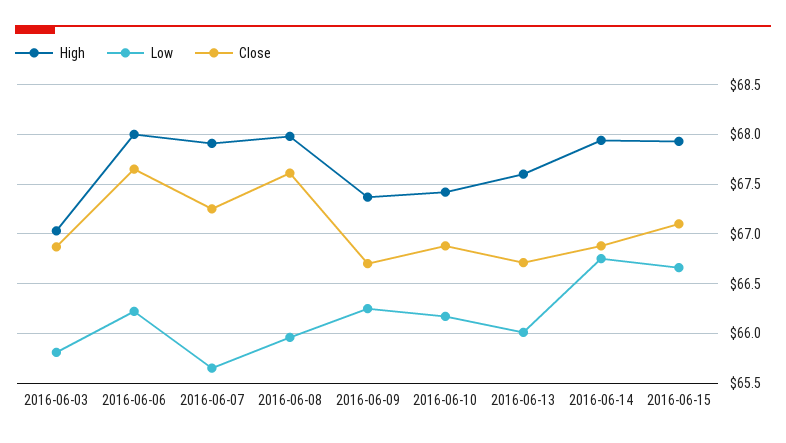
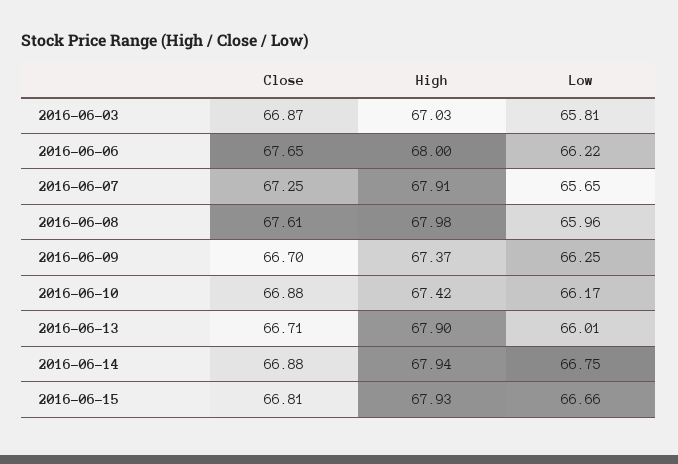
  {
    "High": {
      "2016-06-03": 67.03,
      "2016-06-06": 68,
      "2016-06-07": 67.91,
      "2016-06-08": 67.98,
      "2016-06-09": 67.37,
      "2016-06-10": 67.42,
-     "2016-06-13": 67.6,
+     "2016-06-13": 67.9,
      "2016-06-14": 67.94,
      "2016-06-15": 67.93
    },
    "Low": {
      "2016-06-03": 65.81,
      "2016-06-06": 66.22,
      "2016-06-07": 65.65,
      "2016-06-08": 65.96,
      "2016-06-09": 66.25,
      "2016-06-10": 66.17,
      "2016-06-13": 66.01,
      "2016-06-14": 66.75,
      "2016-06-15": 66.66
    },
    "Close": {
      "2016-06-03": 66.87,
      "2016-06-06": 67.65,
      "2016-06-07": 67.25,
      "2016-06-08": 67.61,
      "2016-06-09": 66.7,
      "2016-06-10": 66.88,
      "2016-06-13": 66.71,
      "2016-06-14": 66.88,
-     "2016-06-15": 67.1
+     "2016-06-15": 66.81
    }
  }

